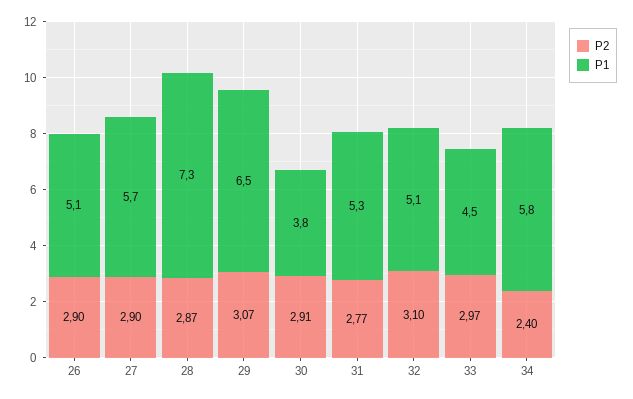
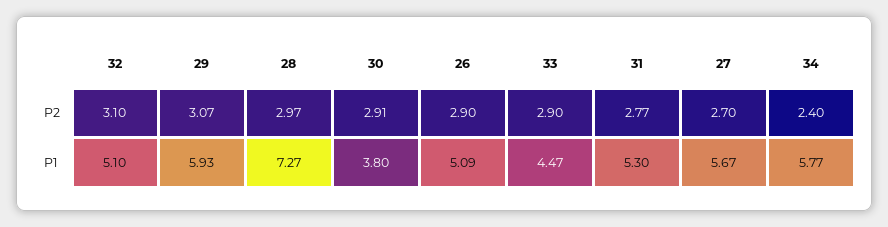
  {
    "P2": {
      "26": 2.9,
-     "27": 2.9,
+     "27": 2.7,
-     "28": 2.87,
+     "28": 2.97,
      "29": 3.07,
      "30": 2.91,
      "31": 2.77,
      "32": 3.1,
-     "33": 2.97,
+     "33": 2.9,
      "34": 2.4
    },
    "P1": {
      "26": 5.09,
      "27": 5.67,
      "28": 7.27,
-     "29": 6.5,
+     "29": 5.93,
      "30": 3.8,
      "31": 5.3,
      "32": 5.1,
      "33": 4.47,
      "34": 5.77
    }
  }

